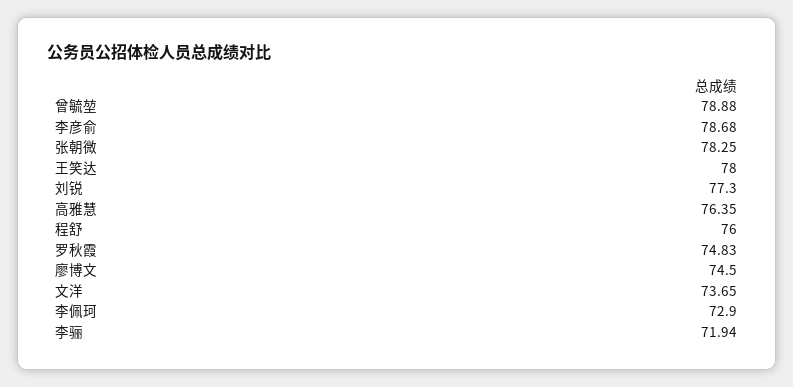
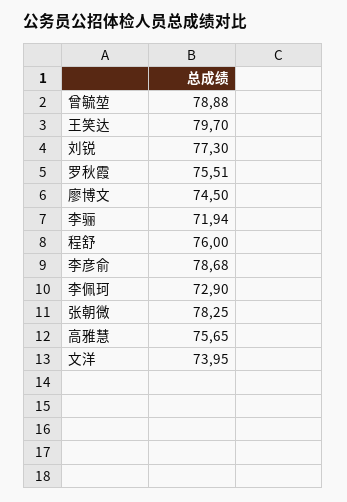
  {
    "曾毓堃": 78.88,
    "李彦俞": 78.68,
    "张朝微": 78.25,
-   "王笑达": 78,
+   "王笑达": 79.7,
    "刘锐": 77.3,
-   "高雅慧": 76.35,
+   "高雅慧": 75.65,
    "程舒": 76,
-   "罗秋霞": 74.83,
+   "罗秋霞": 75.51,
    "廖博文": 74.5,
-   "文洋": 73.65,
+   "文洋": 73.95,
    "李佩珂": 72.9,
    "李骊": 71.94
  }

